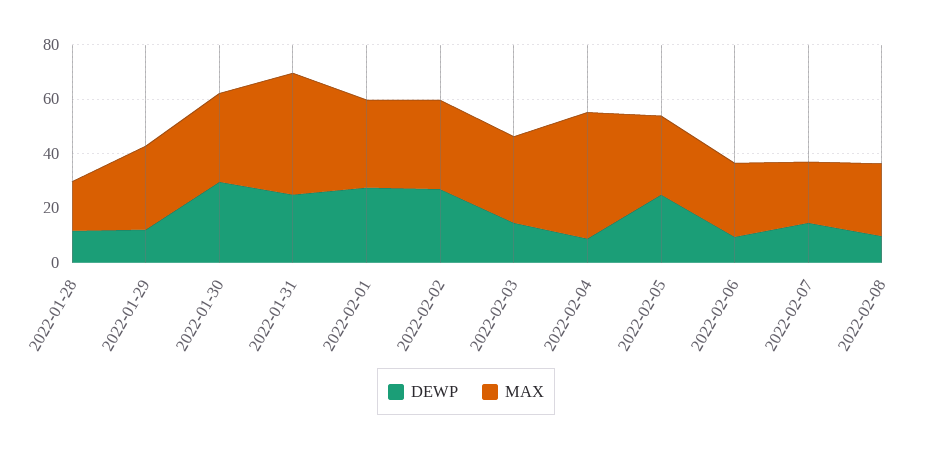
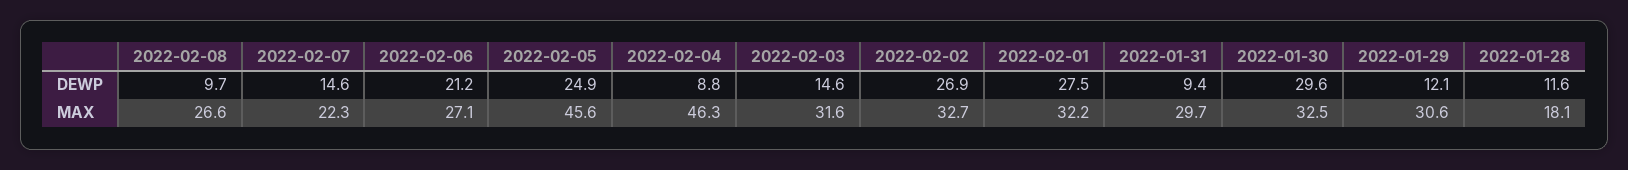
  {
    "DEWP": {
      "2022-01-28": 11.6,
      "2022-01-29": 12.1,
      "2022-01-30": 29.6,
-     "2022-01-31": 25,
+     "2022-01-31": 9.4,
      "2022-02-01": 27.5,
      "2022-02-02": 26.9,
      "2022-02-03": 14.6,
      "2022-02-04": 8.8,
      "2022-02-05": 24.9,
-     "2022-02-06": 10,
+     "2022-02-06": 21.2,
      "2022-02-07": 14.6,
      "2022-02-08": 9.7
    },
    "MAX": {
      "2022-01-28": 18.1,
      "2022-01-29": 30.6,
      "2022-01-30": 32.5,
-     "2022-01-31": 45,
+     "2022-01-31": 29.7,
      "2022-02-01": 32.2,
      "2022-02-02": 32.7,
      "2022-02-03": 31.6,
      "2022-02-04": 46.3,
-     "2022-02-05": 30,
+     "2022-02-05": 45.6,
      "2022-02-06": 27.1,
      "2022-02-07": 22.3,
      "2022-02-08": 26.6
    }
  }

